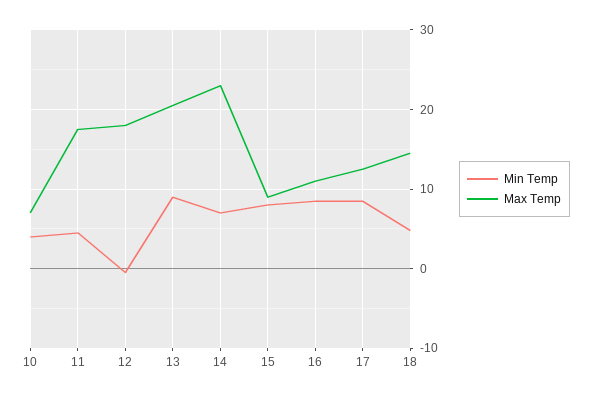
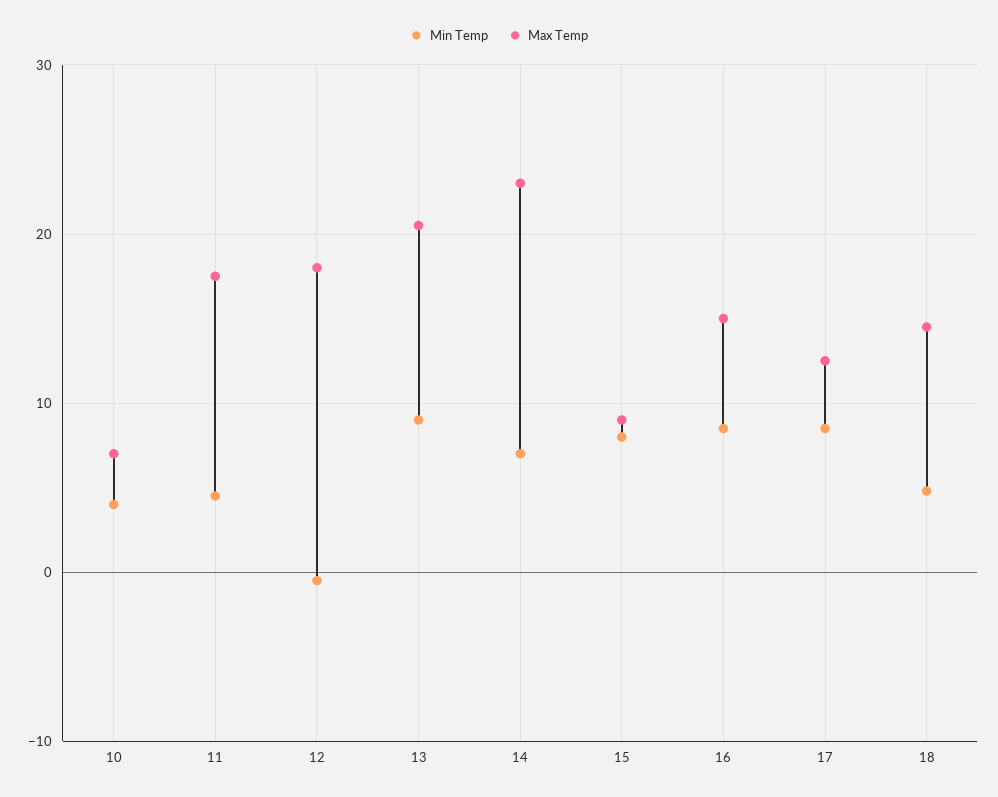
  {
    "Min Temp": {
      "10": 4,
      "11": 5,
      "12": -1,
      "13": 9,
      "14": 7,
      "15": 8,
      "16": 9,
      "17": 9,
      "18": 5
    },
    "Max Temp": {
      "10": 7,
      "11": 18,
      "12": 18,
      "13": 21,
      "14": 23,
      "15": 9,
-     "16": 11,
+     "16": 15,
      "17": 13,
      "18": 15
    }
  }

